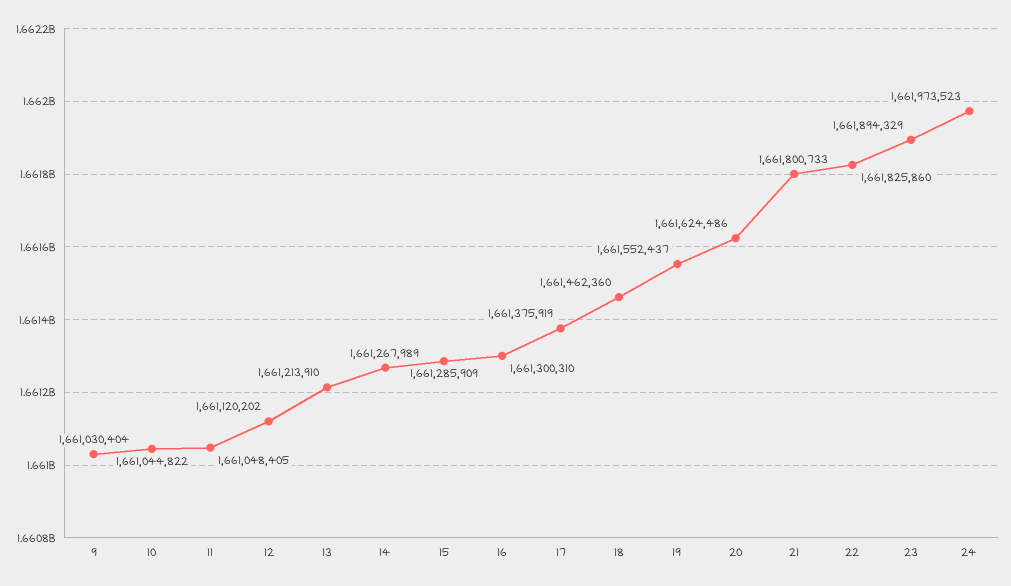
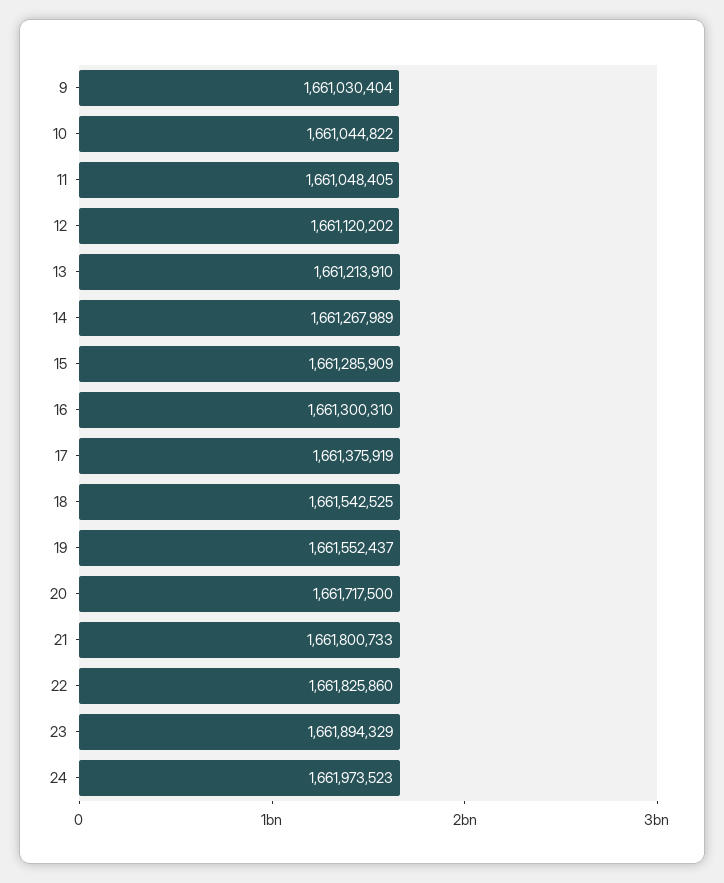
  {
    "9": 1661030404,
    "10": 1661044822,
    "11": 1661048405,
    "12": 1661120202,
    "13": 1661213910,
    "14": 1661267989,
    "15": 1661285909,
    "16": 1661300310,
    "17": 1661375919,
-   "18": 1661462360,
+   "18": 1661542525,
    "19": 1661552437,
-   "20": 1661624486,
+   "20": 1661717500,
    "21": 1661800733,
    "22": 1661825860,
    "23": 1661894329,
    "24": 1661973523
  }

